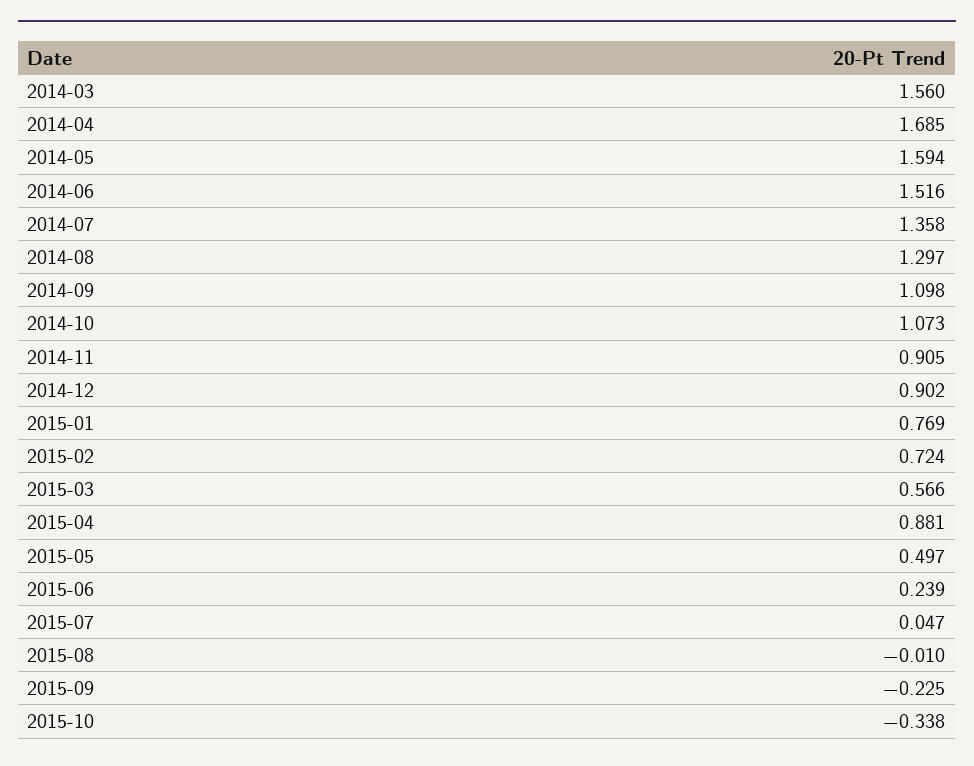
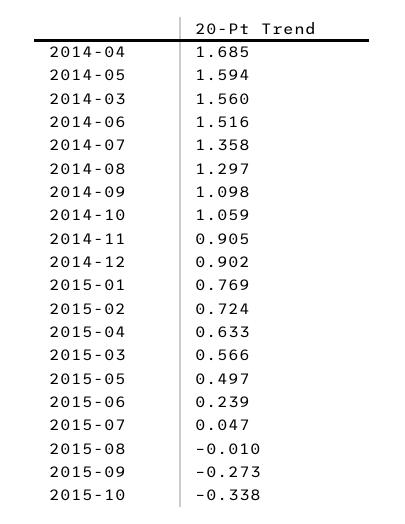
  {
    "2014-03": 1.56,
    "2014-04": 1.685,
    "2014-05": 1.594,
    "2014-06": 1.516,
    "2014-07": 1.358,
    "2014-08": 1.297,
    "2014-09": 1.098,
-   "2014-10": 1.073,
+   "2014-10": 1.059,
    "2014-11": 0.905,
    "2014-12": 0.902,
    "2015-01": 0.769,
    "2015-02": 0.724,
    "2015-03": 0.566,
-   "2015-04": 0.881,
+   "2015-04": 0.633,
    "2015-05": 0.497,
    "2015-06": 0.239,
    "2015-07": 0.047,
    "2015-08": -0.01,
-   "2015-09": -0.225,
+   "2015-09": -0.273,
    "2015-10": -0.338
  }

